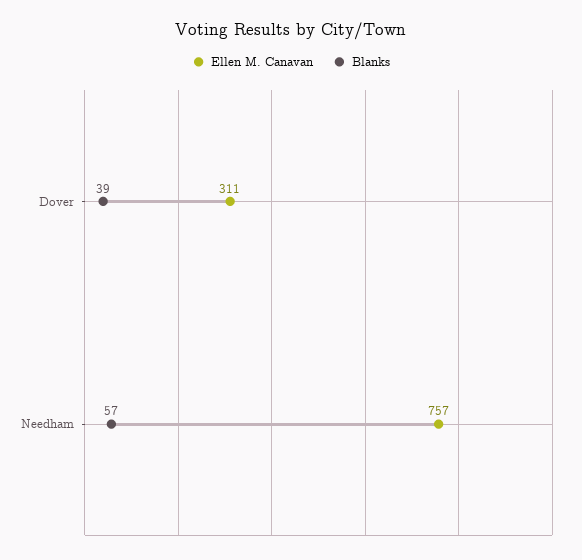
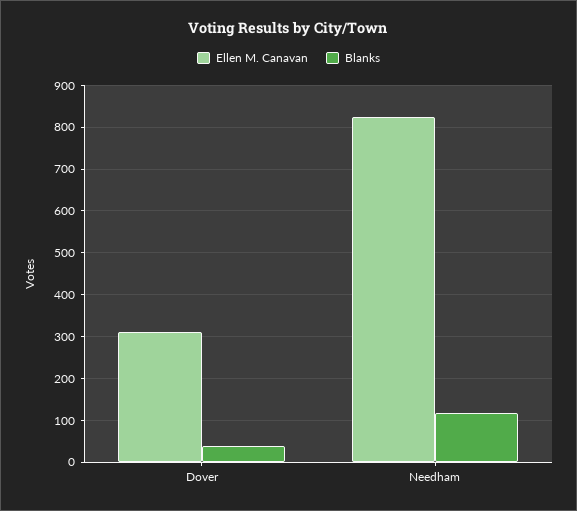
  {
    "Ellen M. Canavan": {
      "Dover": 311,
-     "Needham": 757
+     "Needham": 820
    },
    "Blanks": {
      "Dover": 39,
-     "Needham": 57
+     "Needham": 120
    }
  }

